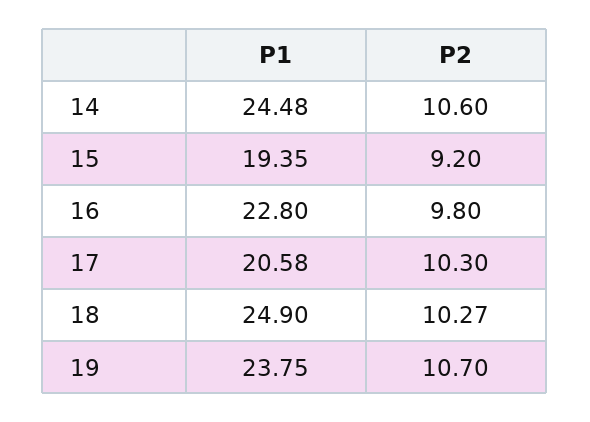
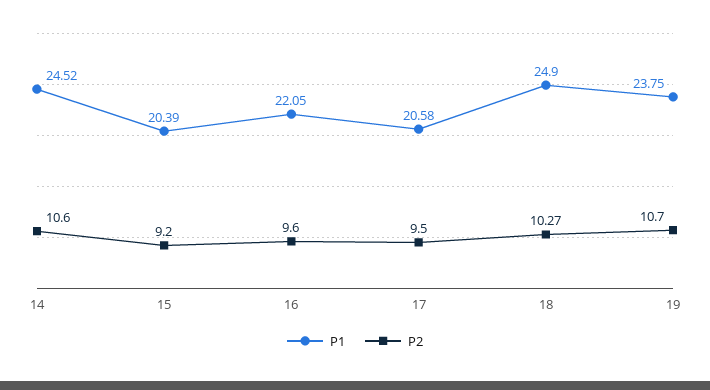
  {
    "P1": {
-     "14": 24.48,
+     "14": 24.52,
-     "15": 19.35,
+     "15": 20.39,
-     "16": 22.8,
+     "16": 22.05,
      "17": 20.58,
      "18": 24.9,
      "19": 23.75
    },
    "P2": {
      "14": 10.6,
      "15": 9.2,
-     "16": 9.8,
+     "16": 9.6,
-     "17": 10.3,
+     "17": 9.5,
      "18": 10.27,
      "19": 10.7
    }
  }

